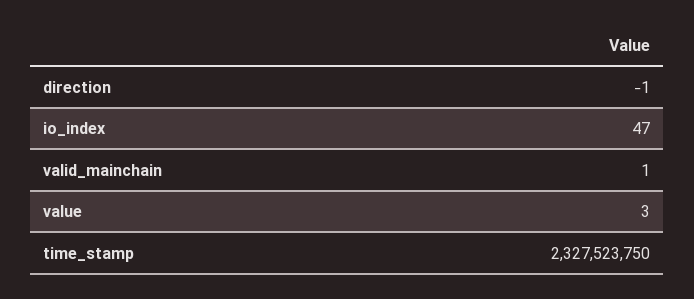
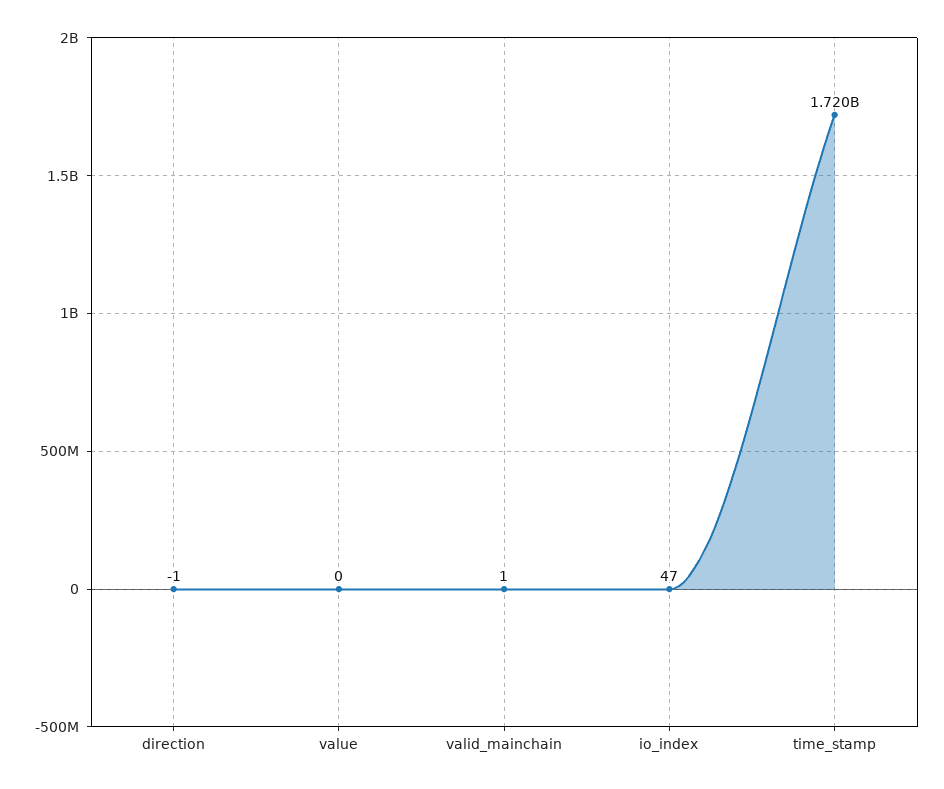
  {
    "direction": -1,
    "io_index": 47,
    "valid_mainchain": 1,
-   "value": 3,
+   "value": 0,
-   "time_stamp": 2327523750
+   "time_stamp": 1720000000
  }

